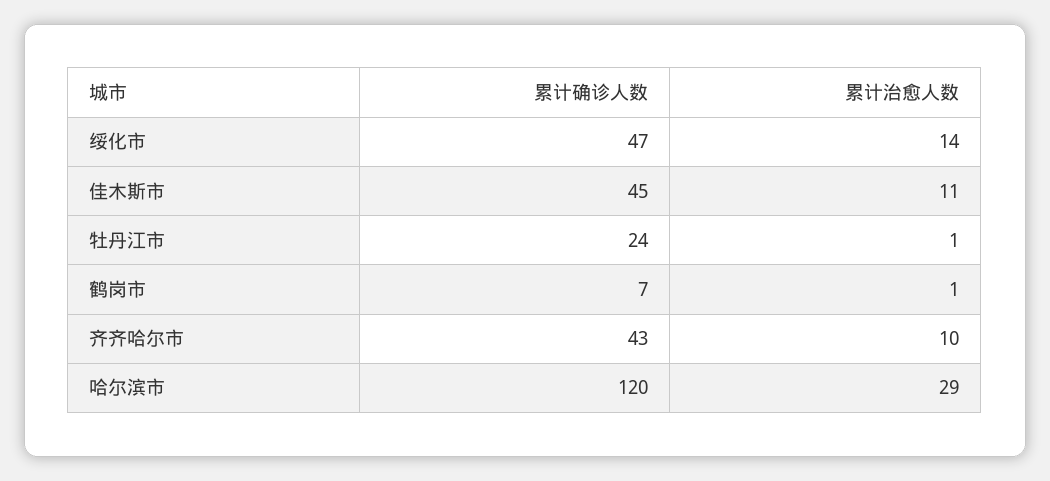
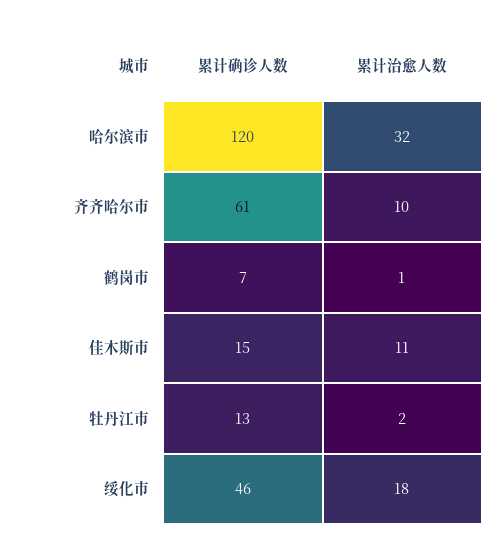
  {
    "累计确诊人数": {
-     "绥化市": 47,
+     "绥化市": 46,
-     "佳木斯市": 45,
+     "佳木斯市": 15,
-     "牡丹江市": 24,
+     "牡丹江市": 13,
      "鹤岗市": 7,
-     "齐齐哈尔市": 43,
+     "齐齐哈尔市": 61,
      "哈尔滨市": 120
    },
    "累计治愈人数": {
-     "绥化市": 14,
+     "绥化市": 18,
      "佳木斯市": 11,
-     "牡丹江市": 1,
+     "牡丹江市": 2,
      "鹤岗市": 1,
      "齐齐哈尔市": 10,
-     "哈尔滨市": 29
+     "哈尔滨市": 32
    }
  }

